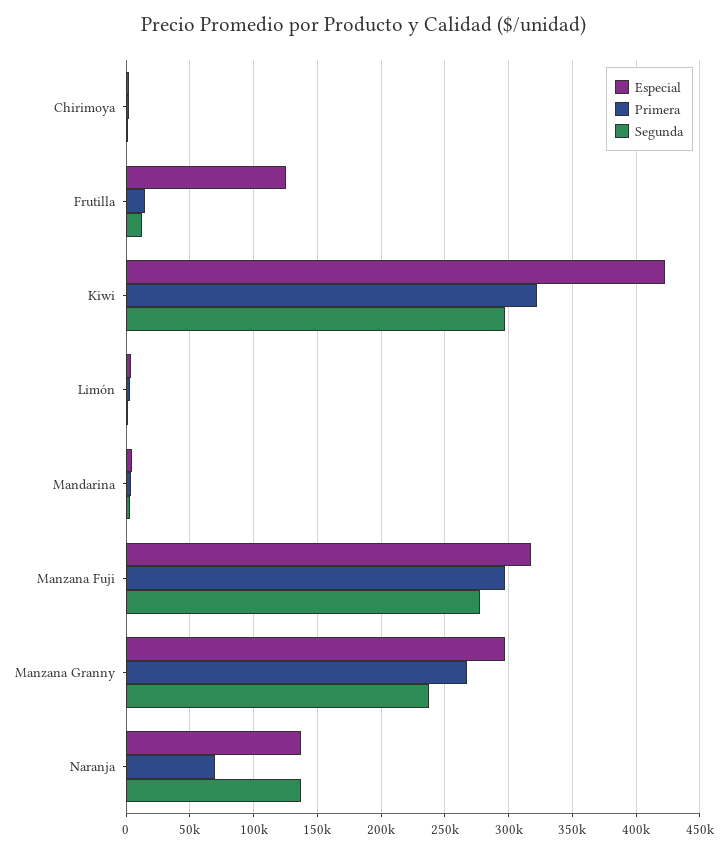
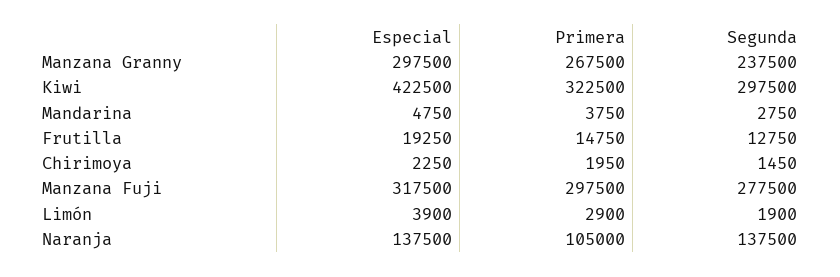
  {
    "Especial": {
      "Chirimoya": 2250,
-     "Frutilla": 125000,
+     "Frutilla": 19250,
      "Kiwi": 422500,
      "Limón": 3900,
      "Mandarina": 4750,
      "Manzana Fuji": 317500,
      "Manzana Granny": 297500,
      "Naranja": 137500
    },
    "Primera": {
      "Chirimoya": 1950,
      "Frutilla": 14750,
      "Kiwi": 322500,
      "Limón": 2900,
      "Mandarina": 3750,
      "Manzana Fuji": 297500,
      "Manzana Granny": 267500,
-     "Naranja": 70000
+     "Naranja": 105000
    },
    "Segunda": {
      "Chirimoya": 1450,
      "Frutilla": 12750,
      "Kiwi": 297500,
      "Limón": 1900,
      "Mandarina": 2750,
      "Manzana Fuji": 277500,
      "Manzana Granny": 237500,
      "Naranja": 137500
    }
  }

